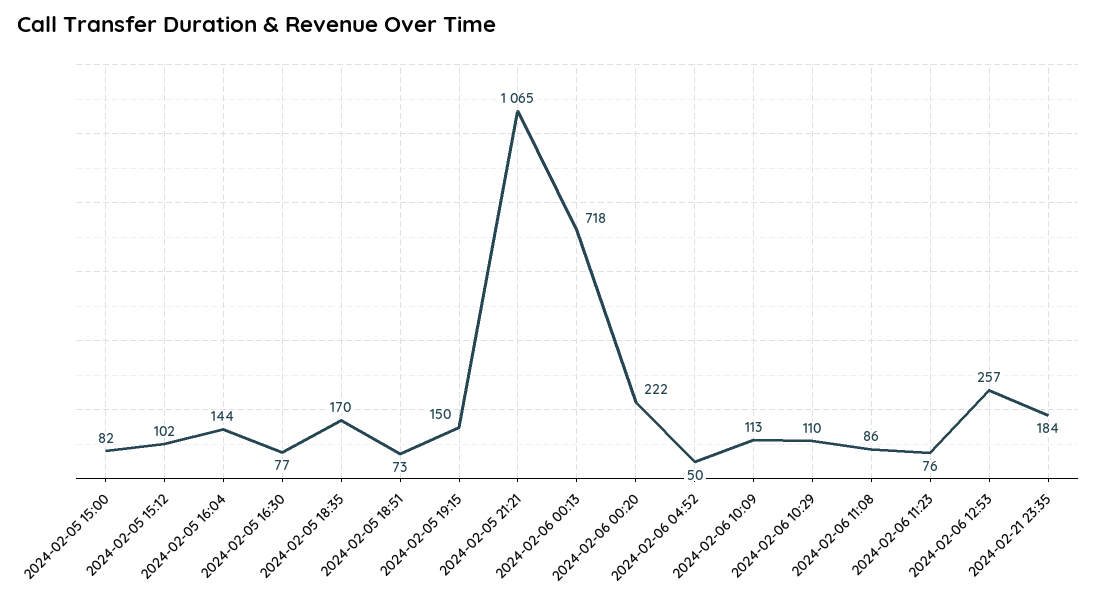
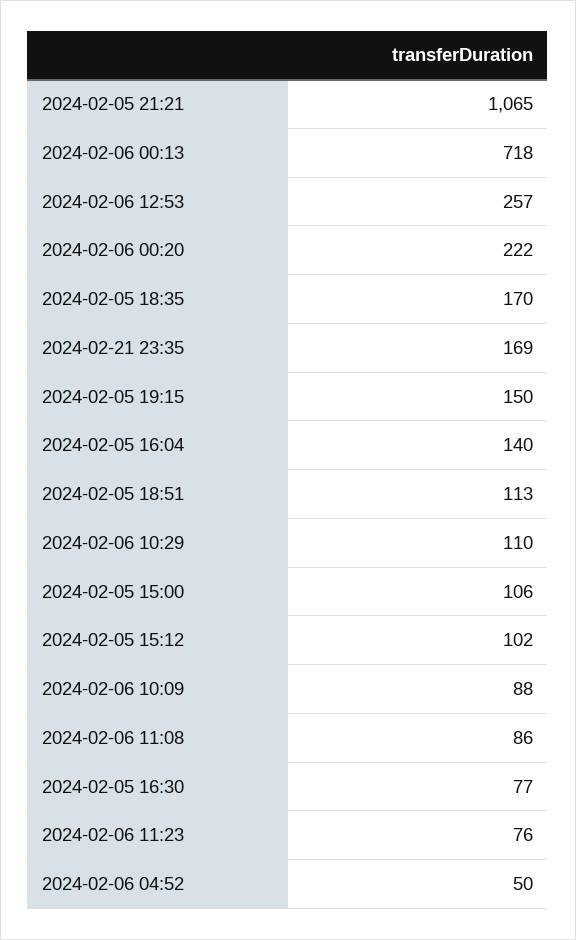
  {
-   "2024-02-05 15:00": 82,
+   "2024-02-05 15:00": 106,
    "2024-02-05 15:12": 102,
-   "2024-02-05 16:04": 144,
+   "2024-02-05 16:04": 140,
    "2024-02-05 16:30": 77,
    "2024-02-05 18:35": 170,
-   "2024-02-05 18:51": 73,
+   "2024-02-05 18:51": 113,
    "2024-02-05 19:15": 150,
    "2024-02-05 21:21": 1065,
    "2024-02-06 00:13": 718,
    "2024-02-06 00:20": 222,
    "2024-02-06 04:52": 50,
-   "2024-02-06 10:09": 113,
+   "2024-02-06 10:09": 88,
    "2024-02-06 10:29": 110,
    "2024-02-06 11:08": 86,
    "2024-02-06 11:23": 76,
    "2024-02-06 12:53": 257,
-   "2024-02-21 23:35": 184
+   "2024-02-21 23:35": 169
  }

